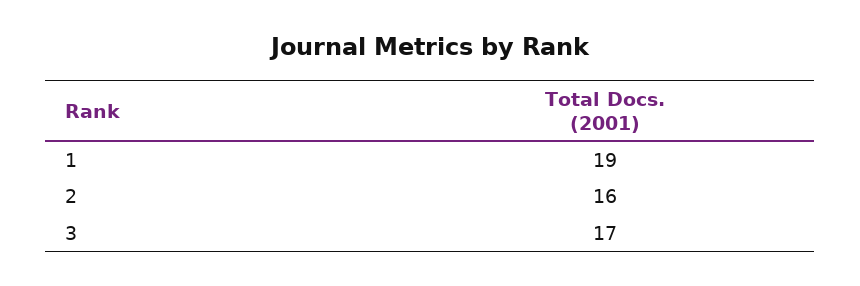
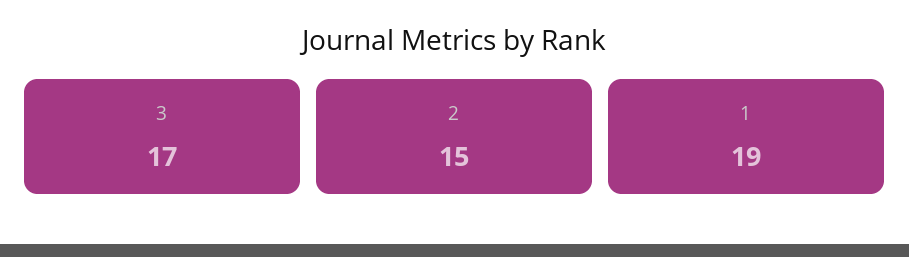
  {
    "1": 19,
-   "2": 16,
+   "2": 15,
    "3": 17
  }

